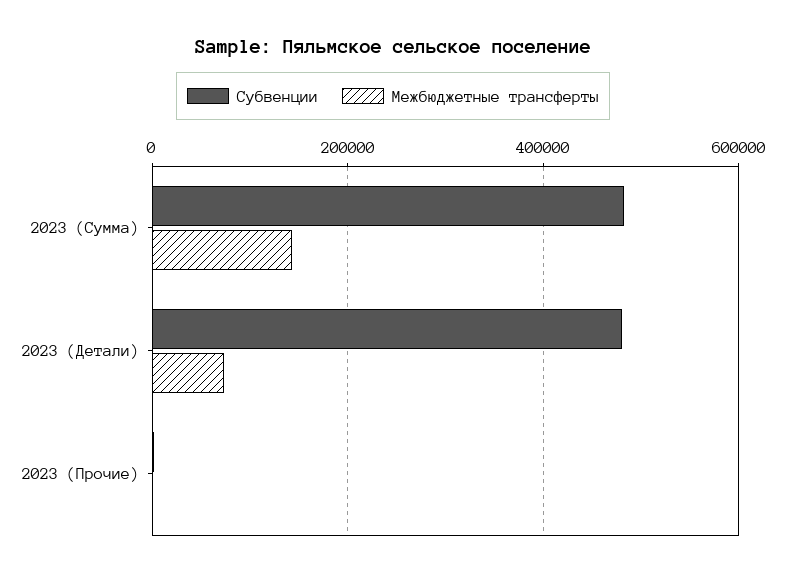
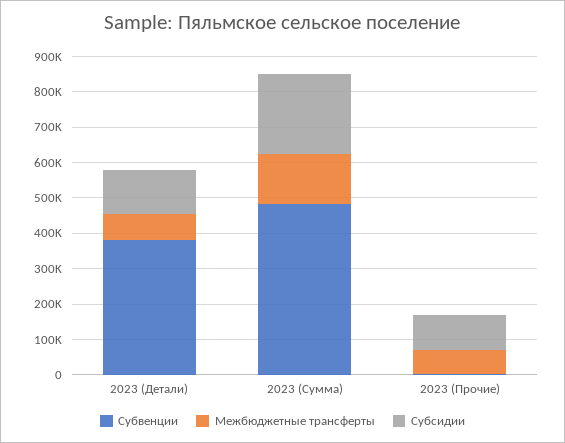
  {
    "Субвенции": {
      "2023 (Сумма)": 480000,
-     "2023 (Детали)": 480000,
+     "2023 (Детали)": 375000,
      "2023 (Прочие)": 0
    },
    "Межбюджетные трансферты": {
      "2023 (Сумма)": 140000,
      "2023 (Детали)": 80000,
-     "2023 (Прочие)": 0
+     "2023 (Прочие)": 75000
-   }
+   },
+   "Субсидии": {
+     "2023 (Детали)": 125000,
+     "2023 (Сумма)": 225000,
+     "2023 (Прочие)": 100000
+   }
  }

